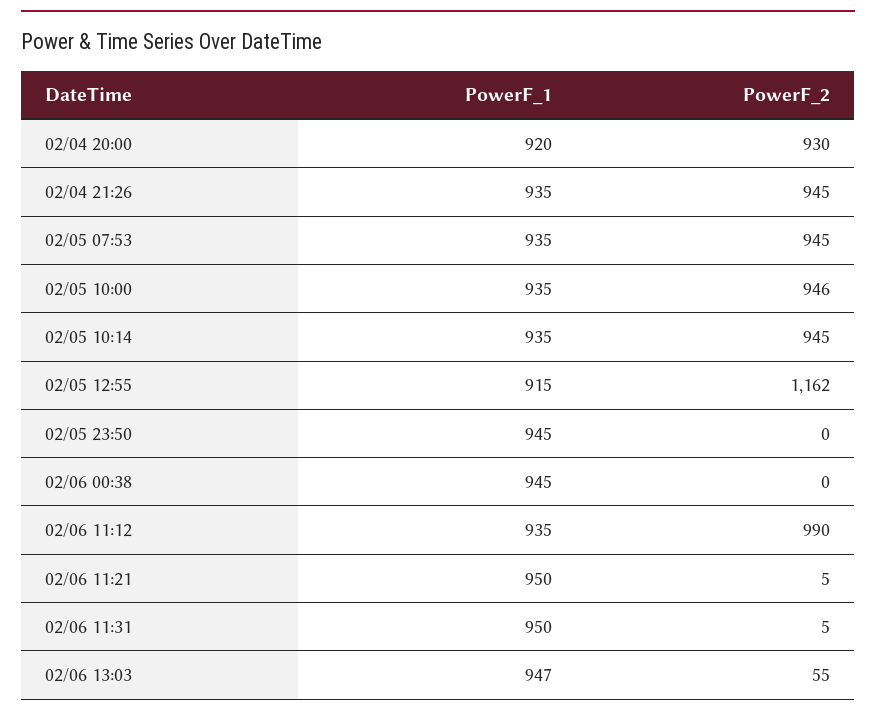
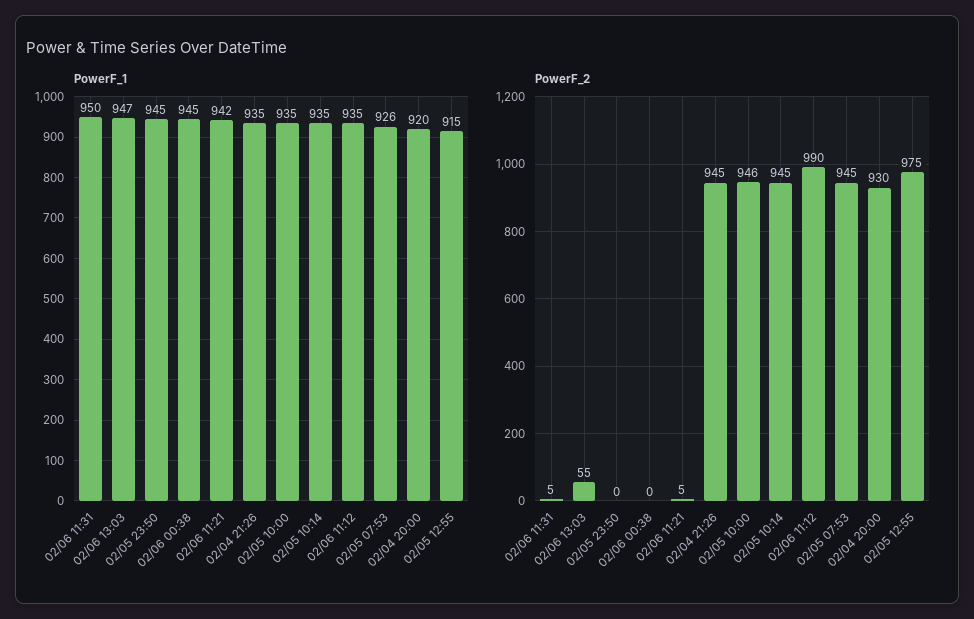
  {
    "PowerF_1": {
      "02/04 20:00": 920,
      "02/04 21:26": 935,
-     "02/05 07:53": 935,
+     "02/05 07:53": 926,
      "02/05 10:00": 935,
      "02/05 10:14": 935,
      "02/05 12:55": 915,
      "02/05 23:50": 945,
      "02/06 00:38": 945,
      "02/06 11:12": 935,
-     "02/06 11:21": 950,
+     "02/06 11:21": 942,
      "02/06 11:31": 950,
      "02/06 13:03": 947
    },
    "PowerF_2": {
      "02/04 20:00": 930,
      "02/04 21:26": 945,
      "02/05 07:53": 945,
      "02/05 10:00": 946,
      "02/05 10:14": 945,
-     "02/05 12:55": 1162,
+     "02/05 12:55": 975,
      "02/05 23:50": 0,
      "02/06 00:38": 0,
      "02/06 11:12": 990,
      "02/06 11:21": 5,
      "02/06 11:31": 5,
      "02/06 13:03": 55
    }
  }

